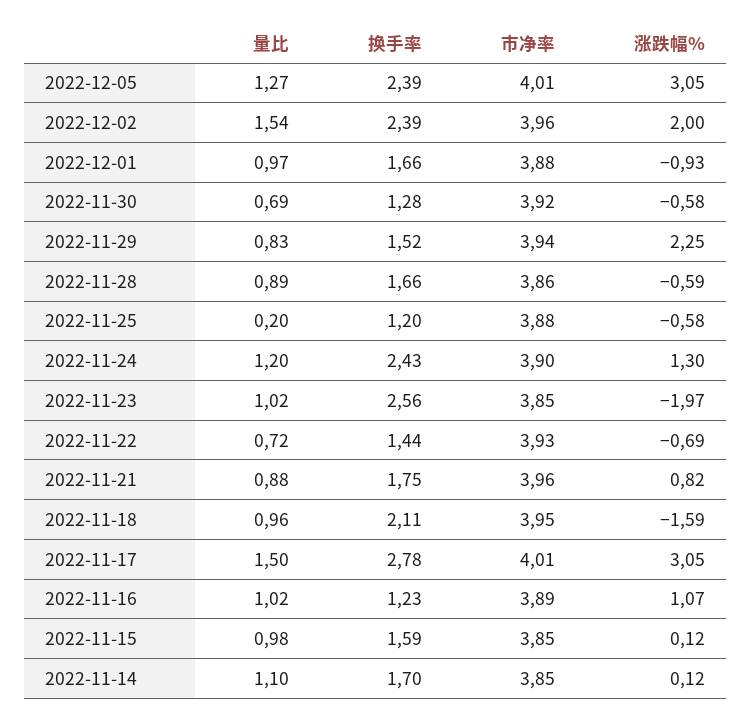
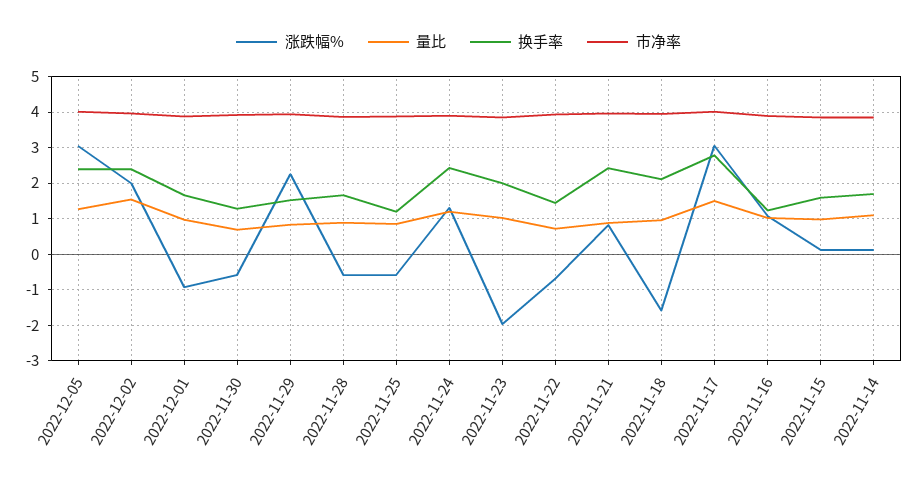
  {
    "量比": {
      "2022-12-05": 1.27,
      "2022-12-02": 1.54,
      "2022-12-01": 0.97,
      "2022-11-30": 0.69,
      "2022-11-29": 0.83,
      "2022-11-28": 0.89,
-     "2022-11-25": 0.2,
+     "2022-11-25": 0.8,
      "2022-11-24": 1.2,
      "2022-11-23": 1.02,
      "2022-11-22": 0.72,
      "2022-11-21": 0.88,
      "2022-11-18": 0.96,
      "2022-11-17": 1.5,
      "2022-11-16": 1.02,
      "2022-11-15": 0.98,
      "2022-11-14": 1.1
    },
    "换手率": {
      "2022-12-05": 2.39,
      "2022-12-02": 2.39,
      "2022-12-01": 1.66,
      "2022-11-30": 1.28,
      "2022-11-29": 1.52,
      "2022-11-28": 1.66,
      "2022-11-25": 1.2,
      "2022-11-24": 2.43,
-     "2022-11-23": 2.56,
+     "2022-11-23": 2,
      "2022-11-22": 1.44,
-     "2022-11-21": 1.75,
+     "2022-11-21": 2.4,
      "2022-11-18": 2.11,
      "2022-11-17": 2.78,
      "2022-11-16": 1.23,
      "2022-11-15": 1.59,
      "2022-11-14": 1.7
    },
    "市净率": {
      "2022-12-05": 4.01,
      "2022-12-02": 3.96,
      "2022-12-01": 3.88,
      "2022-11-30": 3.92,
      "2022-11-29": 3.94,
      "2022-11-28": 3.86,
      "2022-11-25": 3.88,
      "2022-11-24": 3.9,
      "2022-11-23": 3.85,
      "2022-11-22": 3.93,
      "2022-11-21": 3.96,
      "2022-11-18": 3.95,
      "2022-11-17": 4.01,
      "2022-11-16": 3.89,
      "2022-11-15": 3.85,
      "2022-11-14": 3.85
    },
    "涨跌幅%": {
      "2022-12-05": 3.05,
      "2022-12-02": 2,
      "2022-12-01": -0.93,
      "2022-11-30": -0.58,
      "2022-11-29": 2.25,
      "2022-11-28": -0.59,
      "2022-11-25": -0.58,
      "2022-11-24": 1.3,
      "2022-11-23": -1.97,
      "2022-11-22": -0.69,
      "2022-11-21": 0.82,
      "2022-11-18": -1.59,
      "2022-11-17": 3.05,
      "2022-11-16": 1.07,
      "2022-11-15": 0.12,
      "2022-11-14": 0.12
    }
  }

